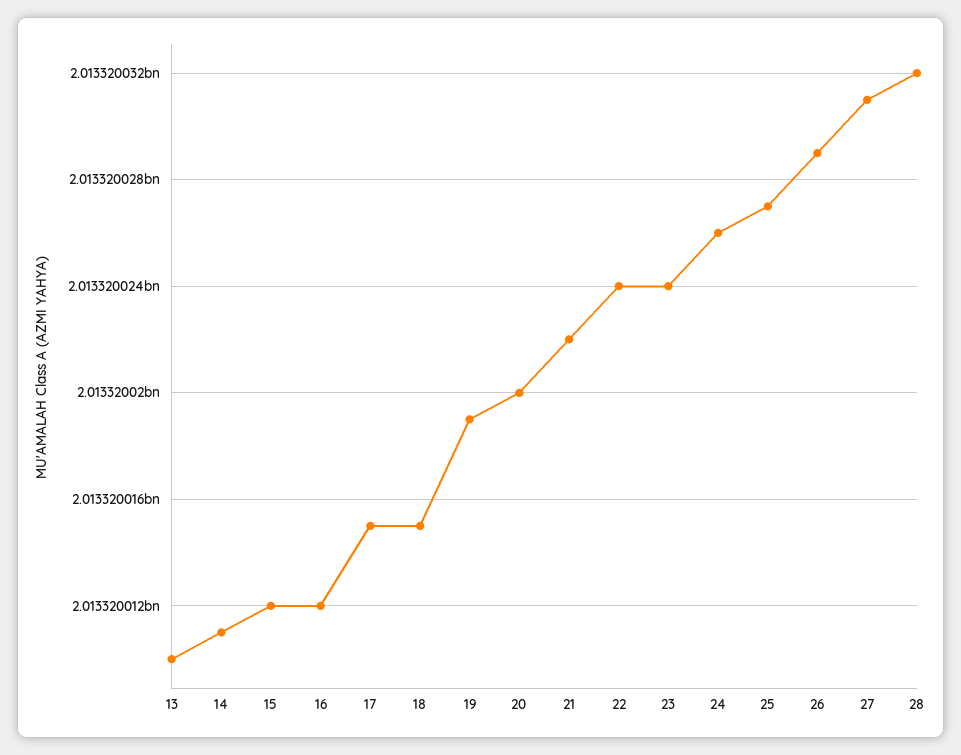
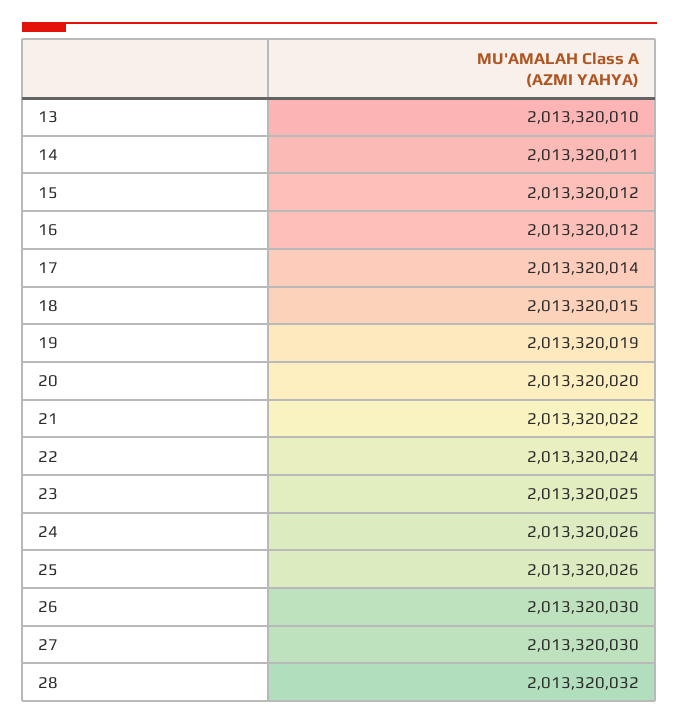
  {
    "13": 2013320010,
    "14": 2013320011,
    "15": 2013320012,
    "16": 2013320012,
-   "17": 2013320015,
+   "17": 2013320014,
    "18": 2013320015,
    "19": 2013320019,
    "20": 2013320020,
    "21": 2013320022,
    "22": 2013320024,
-   "23": 2013320024,
+   "23": 2013320025,
    "24": 2013320026,
-   "25": 2013320027,
+   "25": 2013320026,
-   "26": 2013320029,
+   "26": 2013320030,
-   "27": 2013320031,
+   "27": 2013320030,
    "28": 2013320032
  }

